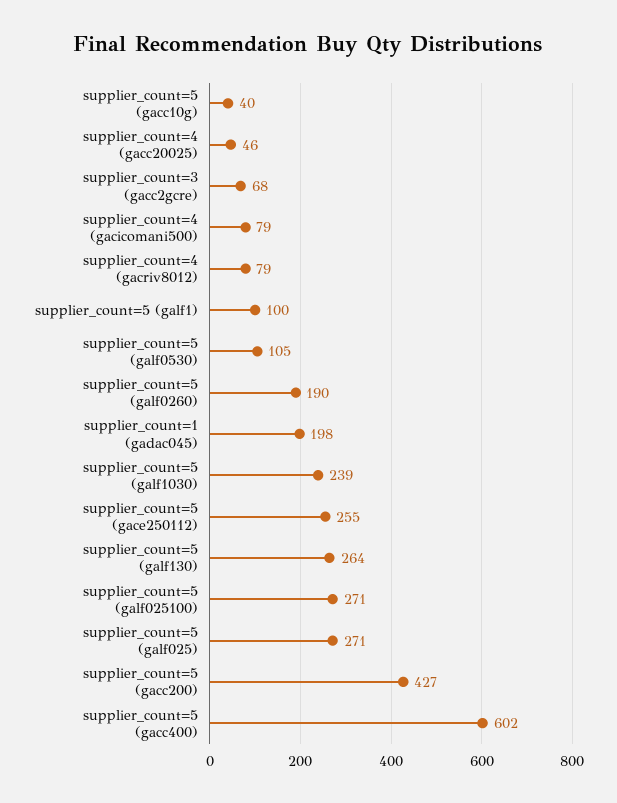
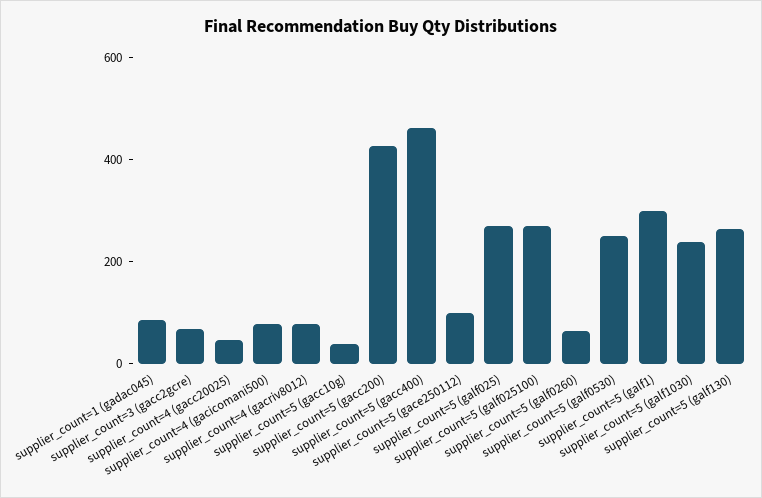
  {
    "supplier_count=5 (gacc10g)": 40,
    "supplier_count=4 (gacc20025)": 46,
    "supplier_count=3 (gacc2gcre)": 68,
    "supplier_count=4 (gacicomani500)": 79,
    "supplier_count=4 (gacriv8012)": 79,
-   "supplier_count=5 (galf1)": 100,
+   "supplier_count=5 (galf1)": 300,
-   "supplier_count=5 (galf0530)": 105,
+   "supplier_count=5 (galf0530)": 250,
-   "supplier_count=5 (galf0260)": 190,
+   "supplier_count=5 (galf0260)": 50,
-   "supplier_count=1 (gadac045)": 198,
+   "supplier_count=1 (gadac045)": 100,
    "supplier_count=5 (galf1030)": 239,
-   "supplier_count=5 (gace250112)": 255,
+   "supplier_count=5 (gace250112)": 100,
    "supplier_count=5 (galf130)": 264,
    "supplier_count=5 (galf025100)": 271,
    "supplier_count=5 (galf025)": 271,
    "supplier_count=5 (gacc200)": 427,
-   "supplier_count=5 (gacc400)": 602
+   "supplier_count=5 (gacc400)": 450
  }

